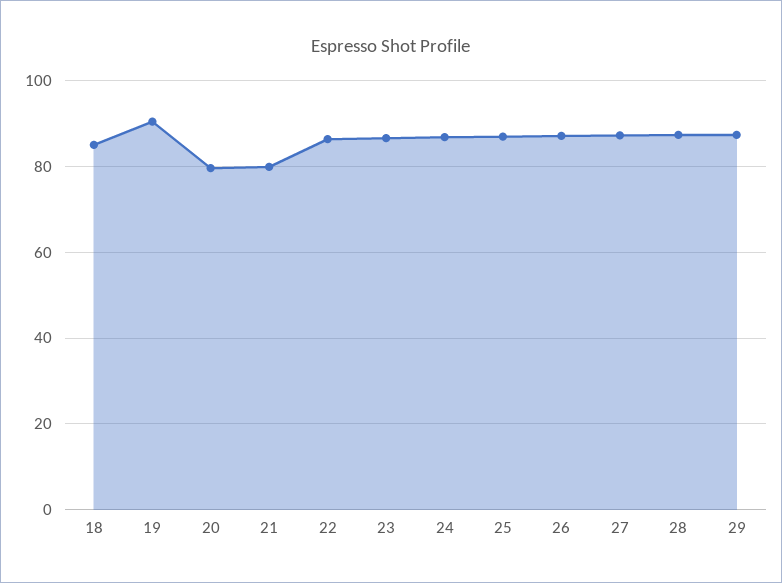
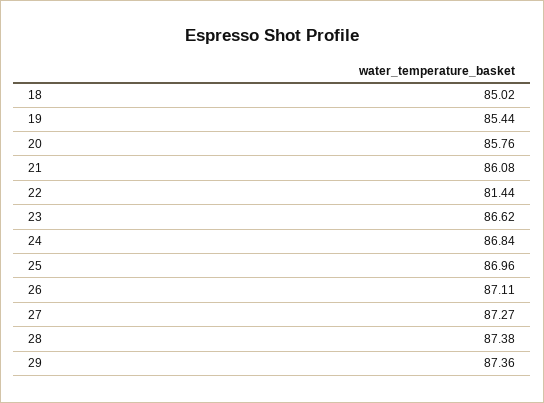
  {
    "18": 85.02,
-   "19": 90,
+   "19": 85.44,
-   "20": 80,
+   "20": 85.76,
-   "21": 80,
+   "21": 86.08,
-   "22": 86,
+   "22": 81.44,
    "23": 86.62,
    "24": 86.84,
    "25": 86.96,
    "26": 87.11,
    "27": 87.27,
    "28": 87.38,
    "29": 87.36
  }

